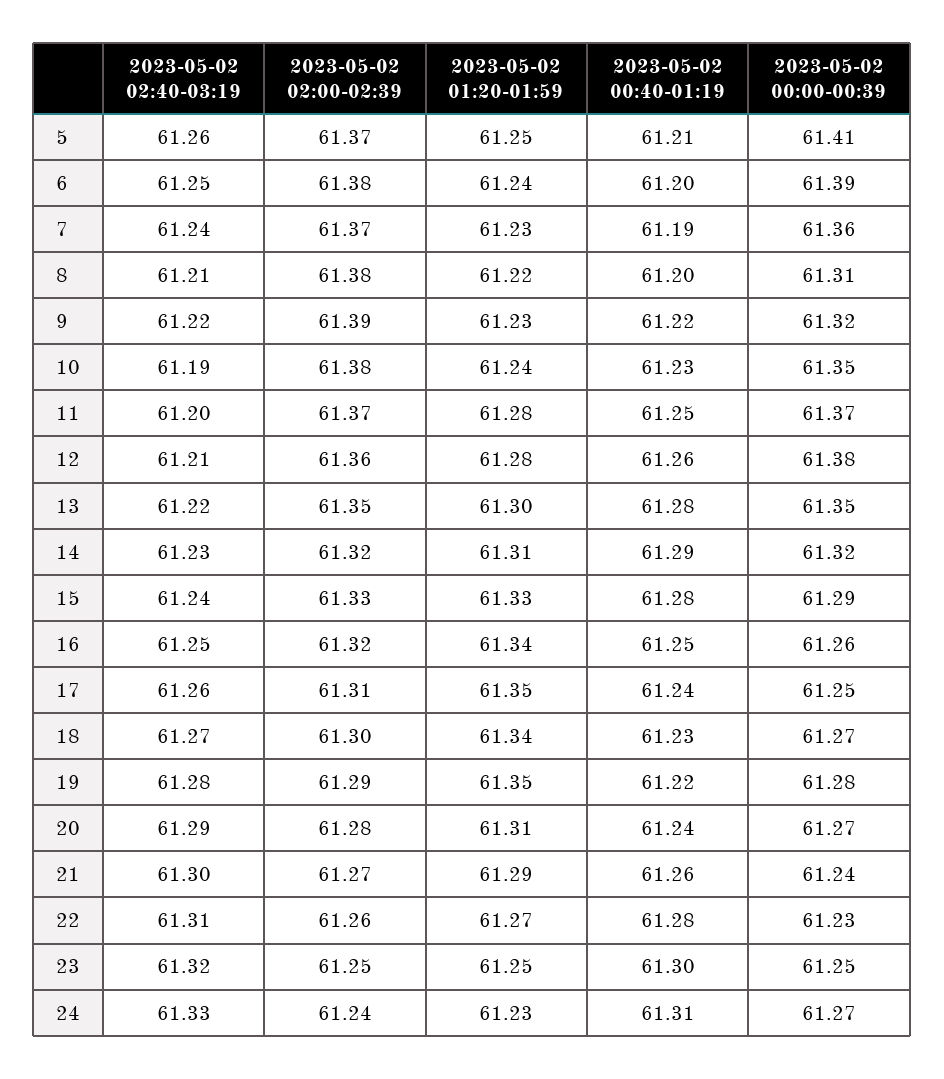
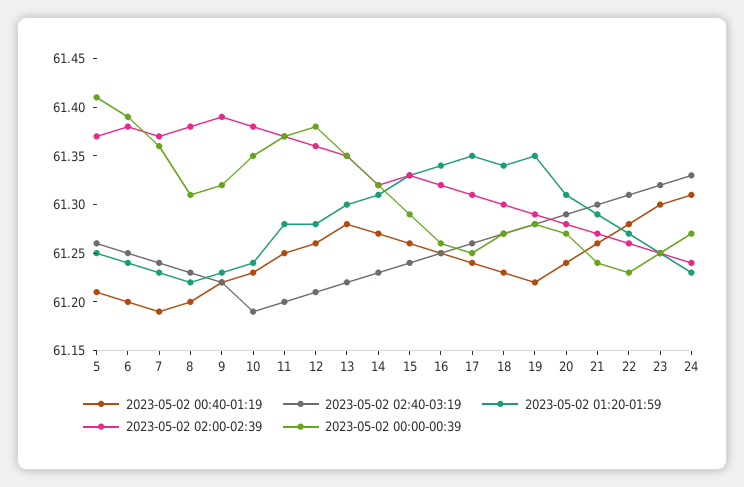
  {
    "2023-05-02 02:40-03:19": {
      "5": 61.26,
      "6": 61.25,
      "7": 61.24,
-     "8": 61.21,
+     "8": 61.23,
      "9": 61.22,
      "10": 61.19,
      "11": 61.2,
      "12": 61.21,
      "13": 61.22,
      "14": 61.23,
      "15": 61.24,
      "16": 61.25,
      "17": 61.26,
      "18": 61.27,
      "19": 61.28,
      "20": 61.29,
      "21": 61.3,
      "22": 61.31,
      "23": 61.32,
      "24": 61.33
    },
    "2023-05-02 02:00-02:39": {
      "5": 61.37,
      "6": 61.38,
      "7": 61.37,
      "8": 61.38,
      "9": 61.39,
      "10": 61.38,
      "11": 61.37,
      "12": 61.36,
      "13": 61.35,
      "14": 61.32,
      "15": 61.33,
      "16": 61.32,
      "17": 61.31,
      "18": 61.3,
      "19": 61.29,
      "20": 61.28,
      "21": 61.27,
      "22": 61.26,
      "23": 61.25,
      "24": 61.24
    },
    "2023-05-02 01:20-01:59": {
      "5": 61.25,
      "6": 61.24,
      "7": 61.23,
      "8": 61.22,
      "9": 61.23,
      "10": 61.24,
      "11": 61.28,
      "12": 61.28,
      "13": 61.3,
      "14": 61.31,
      "15": 61.33,
      "16": 61.34,
      "17": 61.35,
      "18": 61.34,
      "19": 61.35,
      "20": 61.31,
      "21": 61.29,
      "22": 61.27,
      "23": 61.25,
      "24": 61.23
    },
    "2023-05-02 00:40-01:19": {
      "5": 61.21,
      "6": 61.2,
      "7": 61.19,
      "8": 61.2,
      "9": 61.22,
      "10": 61.23,
      "11": 61.25,
      "12": 61.26,
      "13": 61.28,
-     "14": 61.29,
+     "14": 61.27,
-     "15": 61.28,
+     "15": 61.26,
      "16": 61.25,
      "17": 61.24,
      "18": 61.23,
      "19": 61.22,
      "20": 61.24,
      "21": 61.26,
      "22": 61.28,
      "23": 61.3,
      "24": 61.31
    },
    "2023-05-02 00:00-00:39": {
      "5": 61.41,
      "6": 61.39,
      "7": 61.36,
      "8": 61.31,
      "9": 61.32,
      "10": 61.35,
      "11": 61.37,
      "12": 61.38,
      "13": 61.35,
      "14": 61.32,
      "15": 61.29,
      "16": 61.26,
      "17": 61.25,
      "18": 61.27,
      "19": 61.28,
      "20": 61.27,
      "21": 61.24,
      "22": 61.23,
      "23": 61.25,
      "24": 61.27
    }
  }

